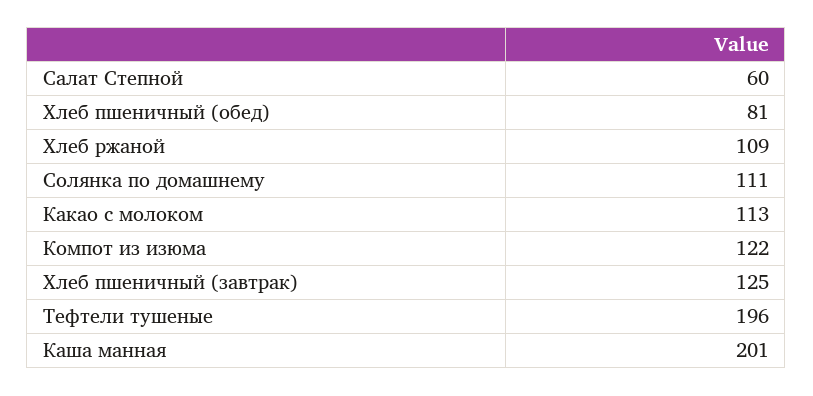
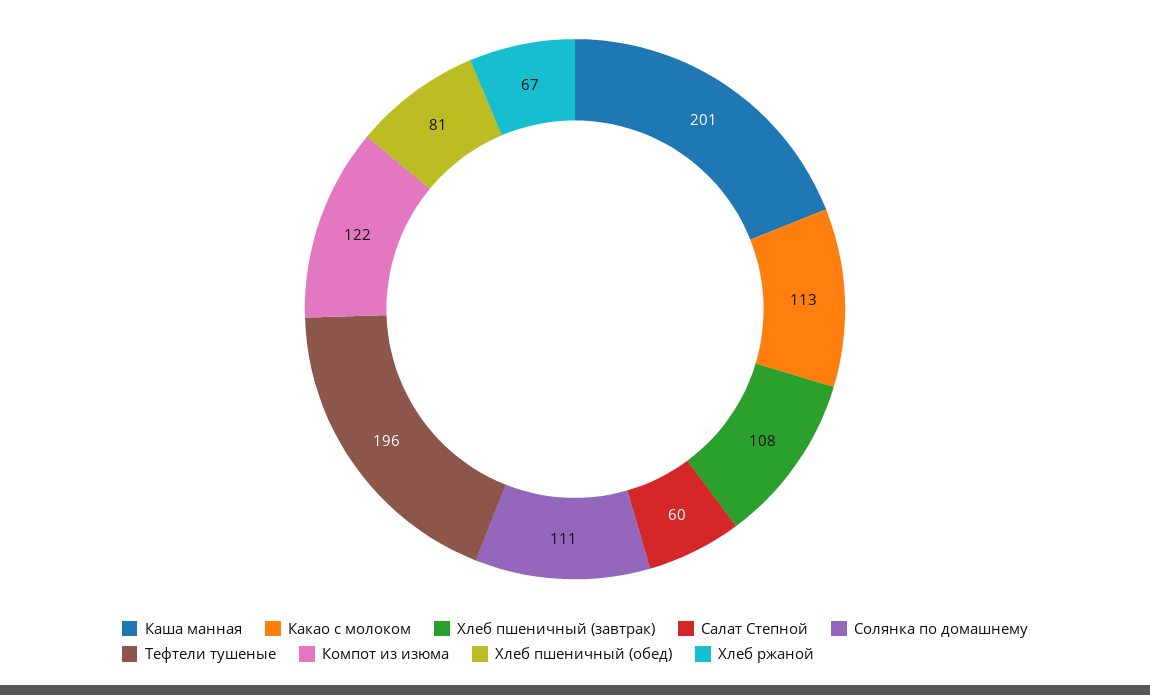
  {
    "Салат Степной": 60,
    "Хлеб пшеничный (обед)": 81,
-   "Хлеб ржаной": 109,
+   "Хлеб ржаной": 67,
    "Солянка по домашнему": 111,
    "Какао с молоком": 113,
    "Компот из изюма": 122,
-   "Хлеб пшеничный (завтрак)": 125,
+   "Хлеб пшеничный (завтрак)": 108,
    "Тефтели тушеные": 196,
    "Каша манная": 201
  }

